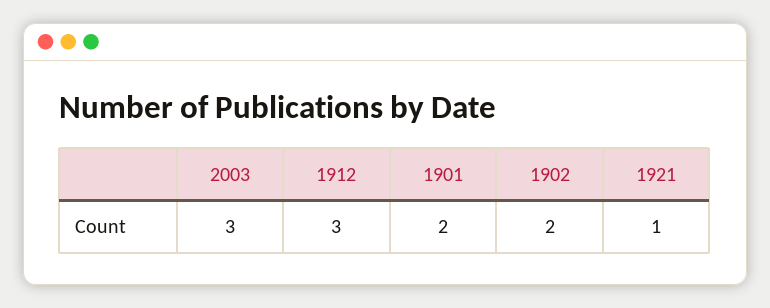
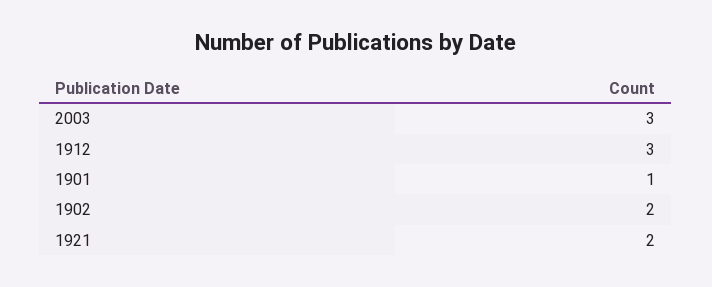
  {
    "2003": 3,
    "1912": 3,
-   "1901": 2,
+   "1901": 1,
    "1902": 2,
-   "1921": 1
+   "1921": 2
  }

